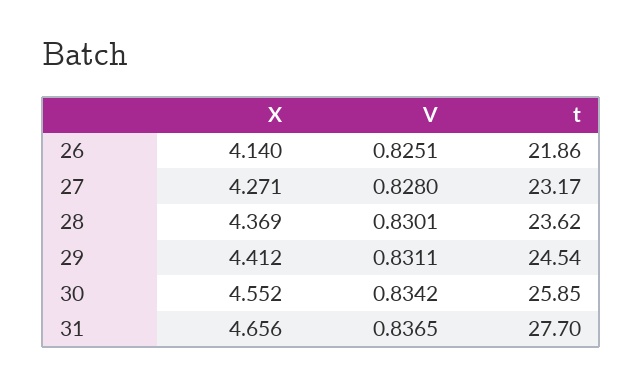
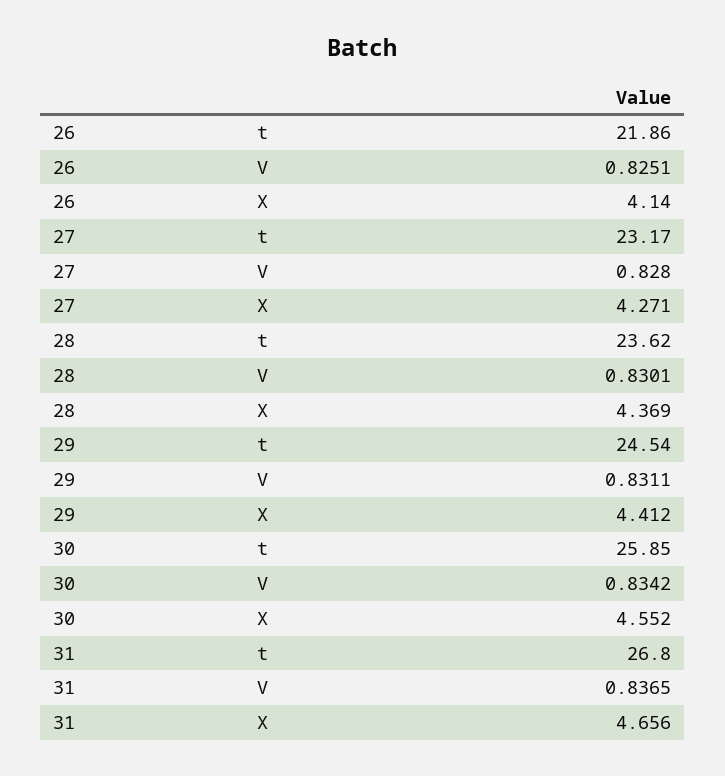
  {
    "X": {
      "26": 4.14,
      "27": 4.271,
      "28": 4.369,
      "29": 4.412,
      "30": 4.552,
      "31": 4.656
    },
    "V": {
      "26": 0.8251,
      "27": 0.828,
      "28": 0.8301,
      "29": 0.8311,
      "30": 0.8342,
      "31": 0.8365
    },
    "t": {
      "26": 21.86,
      "27": 23.17,
      "28": 23.62,
      "29": 24.54,
      "30": 25.85,
-     "31": 27.7
+     "31": 26.8
    }
  }

